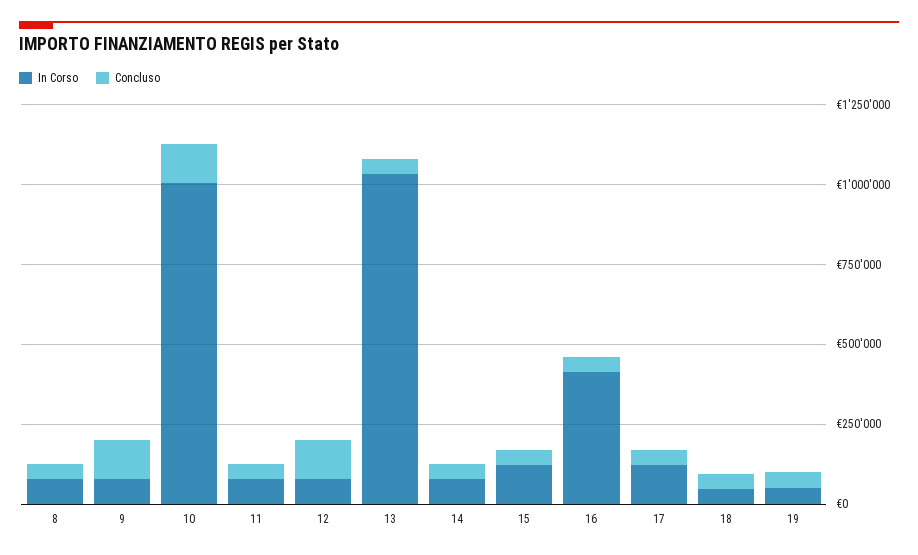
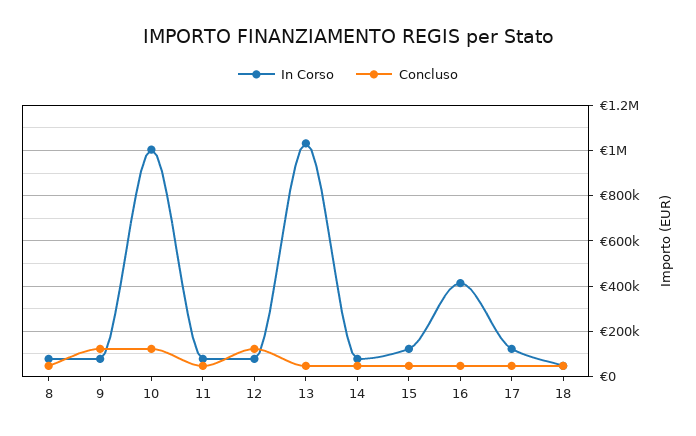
  {
    "In Corso": {
      "8": 100000,
      "9": 100000,
      "10": 1000000,
      "11": 100000,
      "12": 100000,
      "13": 1050000,
      "14": 100000,
      "15": 100000,
      "16": 400000,
      "17": 100000,
-     "18": 50000,
+     "18": 50000
-     "19": 50000
    },
    "Concluso": {
      "8": 50000,
      "9": 100000,
      "10": 100000,
      "11": 50000,
      "12": 100000,
      "13": 50000,
      "14": 50000,
      "15": 50000,
      "16": 50000,
      "17": 50000,
-     "18": 50000,
+     "18": 50000
-     "19": 50000
    }
  }

